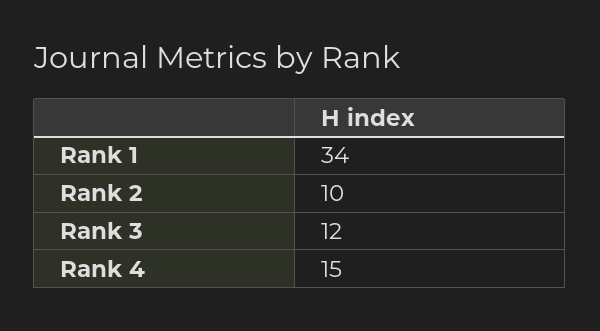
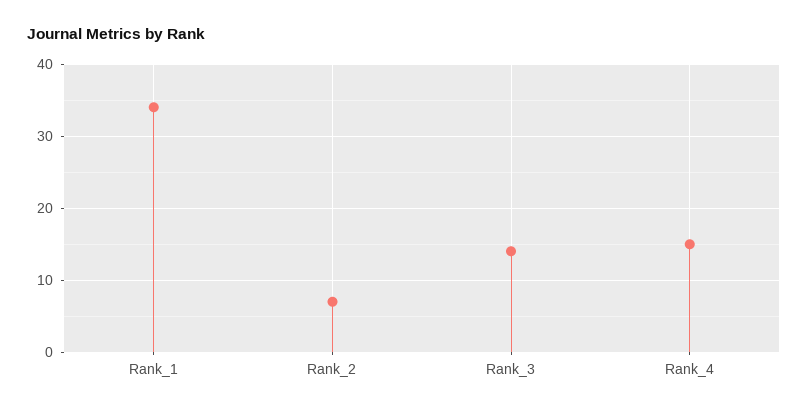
  {
    "Rank 1": 34,
-   "Rank 2": 10,
+   "Rank 2": 7,
-   "Rank 3": 12,
+   "Rank 3": 14,
    "Rank 4": 15
  }

